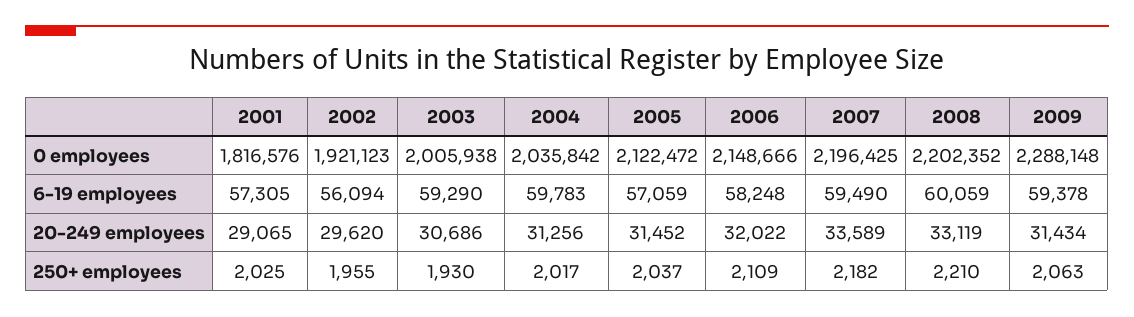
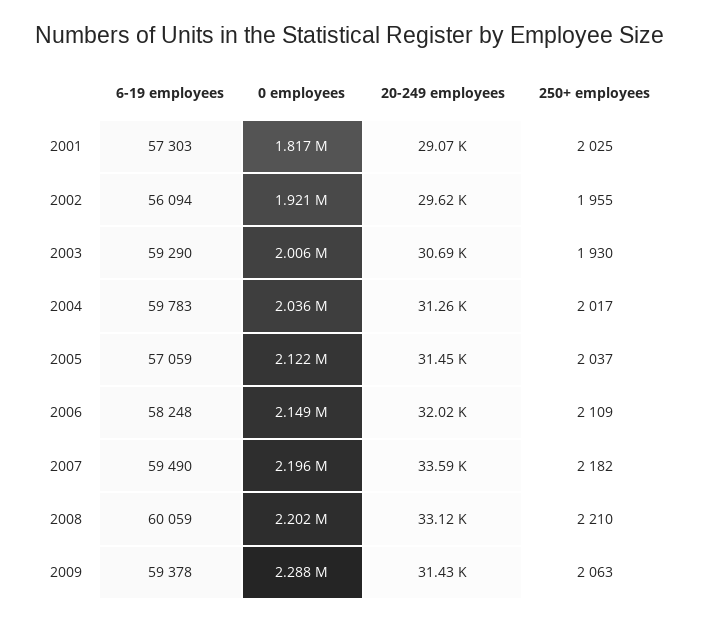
  {
    "2001": {
      "0 employees": 1816576,
-     "6-19 employees": 57305,
+     "6-19 employees": 57303,
      "20-249 employees": 29065,
      "250+ employees": 2025
    },
    "2002": {
      "0 employees": 1921123,
      "6-19 employees": 56094,
      "20-249 employees": 29620,
      "250+ employees": 1955
    },
    "2003": {
      "0 employees": 2005938,
      "6-19 employees": 59290,
      "20-249 employees": 30686,
      "250+ employees": 1930
    },
    "2004": {
      "0 employees": 2035842,
      "6-19 employees": 59783,
      "20-249 employees": 31256,
      "250+ employees": 2017
    },
    "2005": {
      "0 employees": 2122472,
      "6-19 employees": 57059,
      "20-249 employees": 31452,
      "250+ employees": 2037
    },
    "2006": {
      "0 employees": 2148666,
      "6-19 employees": 58248,
      "20-249 employees": 32022,
      "250+ employees": 2109
    },
    "2007": {
      "0 employees": 2196425,
      "6-19 employees": 59490,
      "20-249 employees": 33589,
      "250+ employees": 2182
    },
    "2008": {
      "0 employees": 2202352,
      "6-19 employees": 60059,
      "20-249 employees": 33119,
      "250+ employees": 2210
    },
    "2009": {
      "0 employees": 2288148,
      "6-19 employees": 59378,
      "20-249 employees": 31434,
      "250+ employees": 2063
    }
  }

